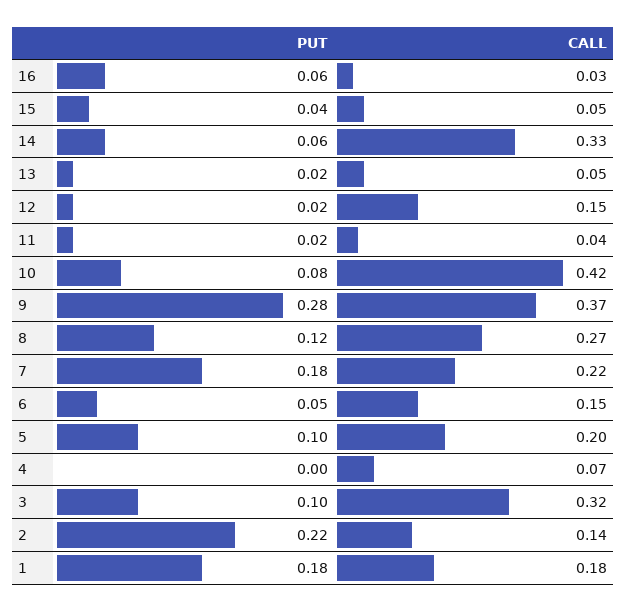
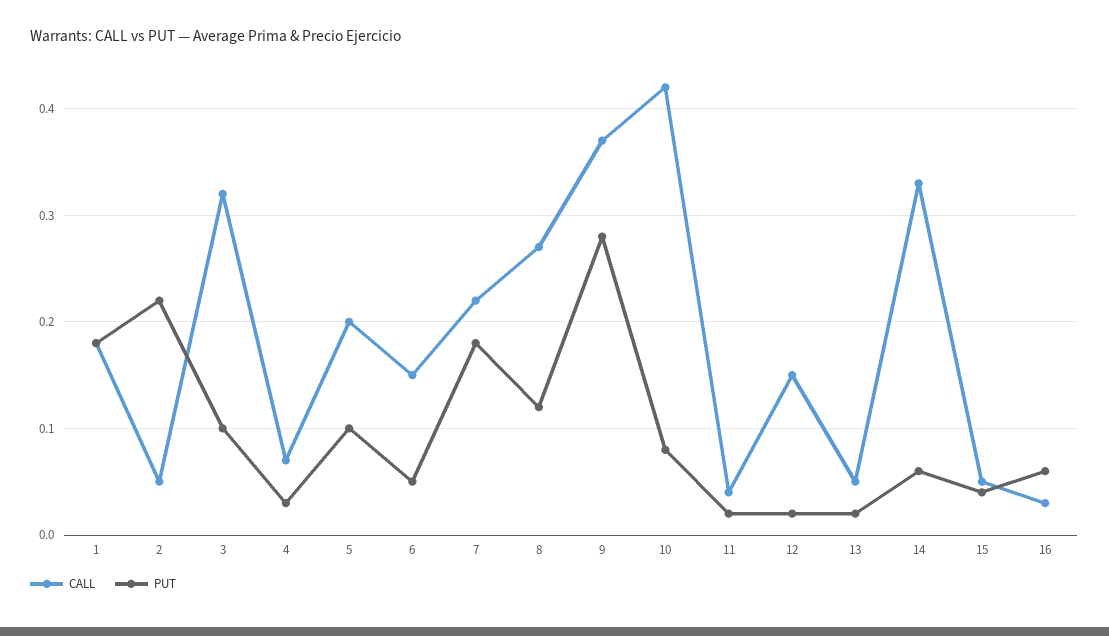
  {
    "PUT": {
      "16": 0.06,
      "15": 0.04,
      "14": 0.06,
      "13": 0.02,
      "12": 0.02,
      "11": 0.02,
      "10": 0.08,
      "9": 0.28,
      "8": 0.12,
      "7": 0.18,
      "6": 0.05,
      "5": 0.1,
-     "4": 0,
+     "4": 0.03,
      "3": 0.1,
      "2": 0.22,
      "1": 0.18
    },
    "CALL": {
      "16": 0.03,
      "15": 0.05,
      "14": 0.33,
      "13": 0.05,
      "12": 0.15,
      "11": 0.04,
      "10": 0.42,
      "9": 0.37,
      "8": 0.27,
      "7": 0.22,
      "6": 0.15,
      "5": 0.2,
      "4": 0.07,
      "3": 0.32,
-     "2": 0.14,
+     "2": 0.05,
      "1": 0.18
    }
  }

